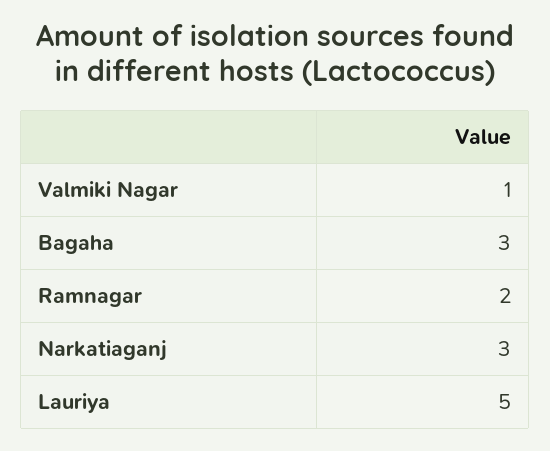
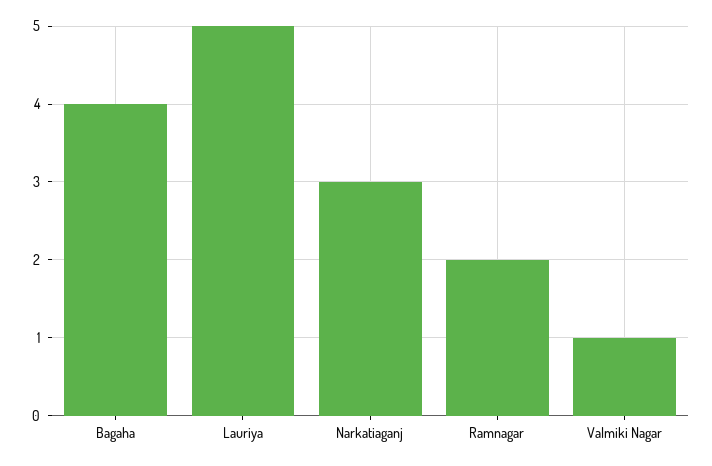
  {
    "Valmiki Nagar": 1,
-   "Bagaha": 3,
+   "Bagaha": 4,
    "Ramnagar": 2,
    "Narkatiaganj": 3,
    "Lauriya": 5
  }

